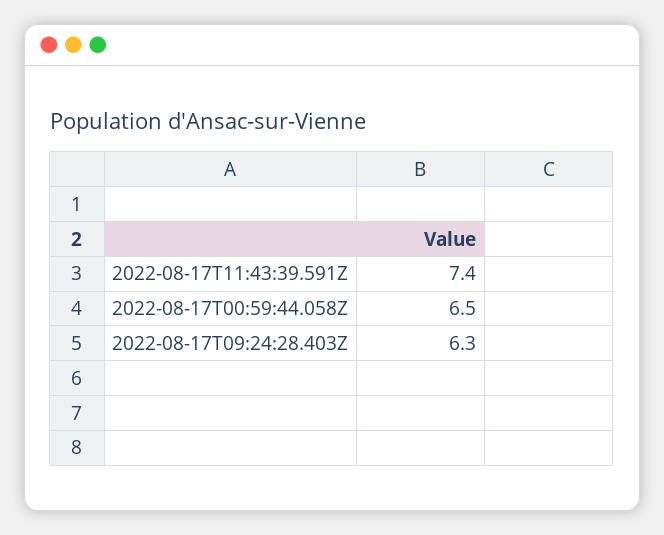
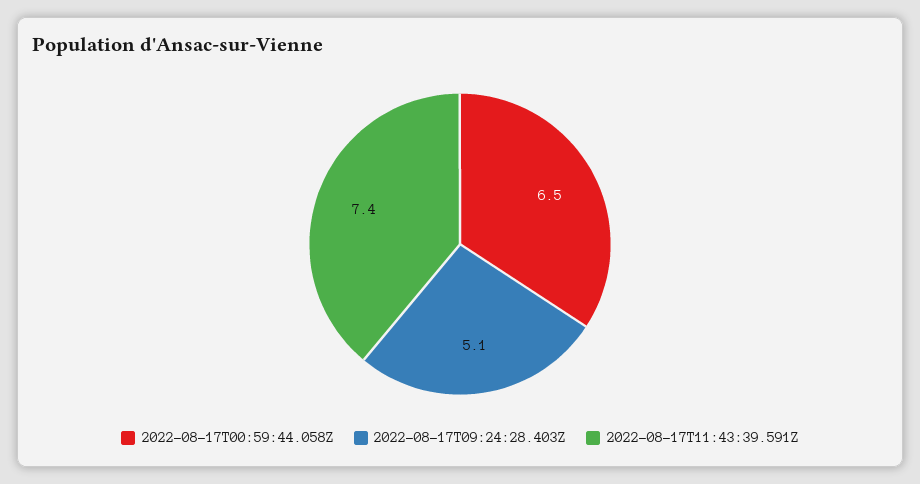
  {
    "2022-08-17T11:43:39.591Z": 7.4,
    "2022-08-17T00:59:44.058Z": 6.5,
-   "2022-08-17T09:24:28.403Z": 6.3
+   "2022-08-17T09:24:28.403Z": 5.1
  }

